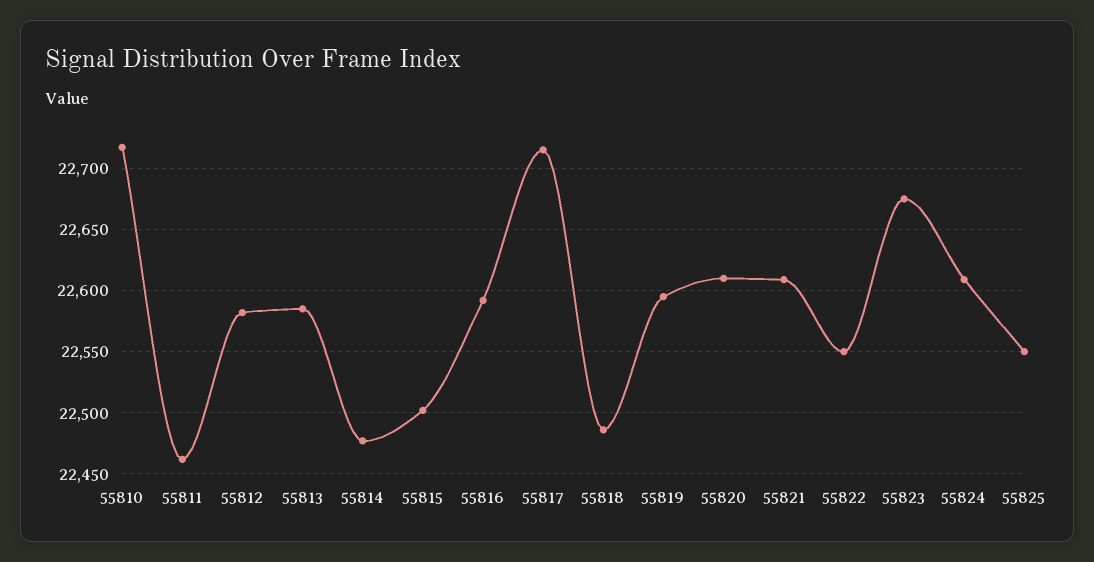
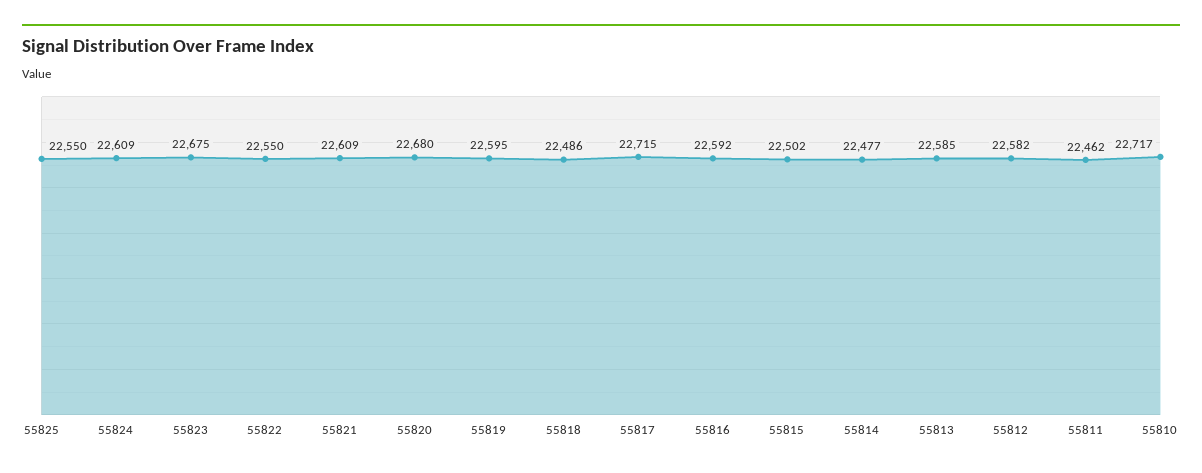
  {
    "55810": 22717,
    "55811": 22462,
    "55812": 22582,
    "55813": 22585,
    "55814": 22477,
    "55815": 22502,
    "55816": 22592,
    "55817": 22715,
    "55818": 22486,
    "55819": 22595,
-   "55820": 22610,
+   "55820": 22680,
    "55821": 22609,
    "55822": 22550,
    "55823": 22675,
    "55824": 22609,
    "55825": 22550
  }

